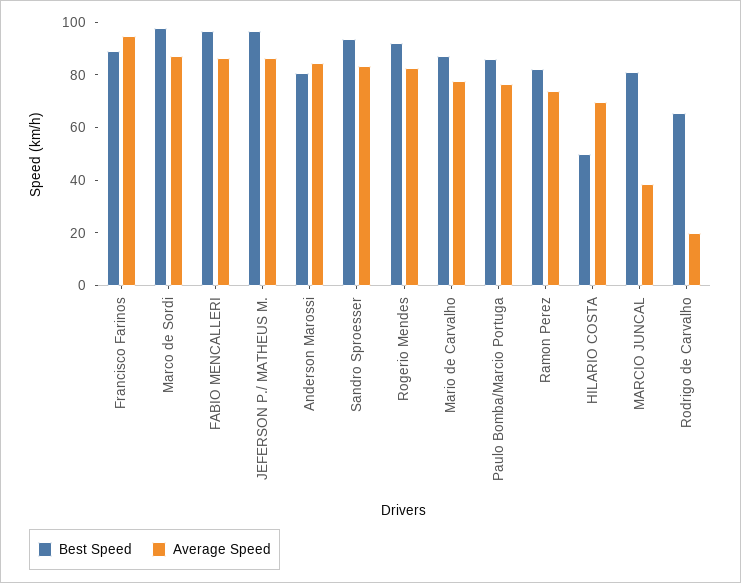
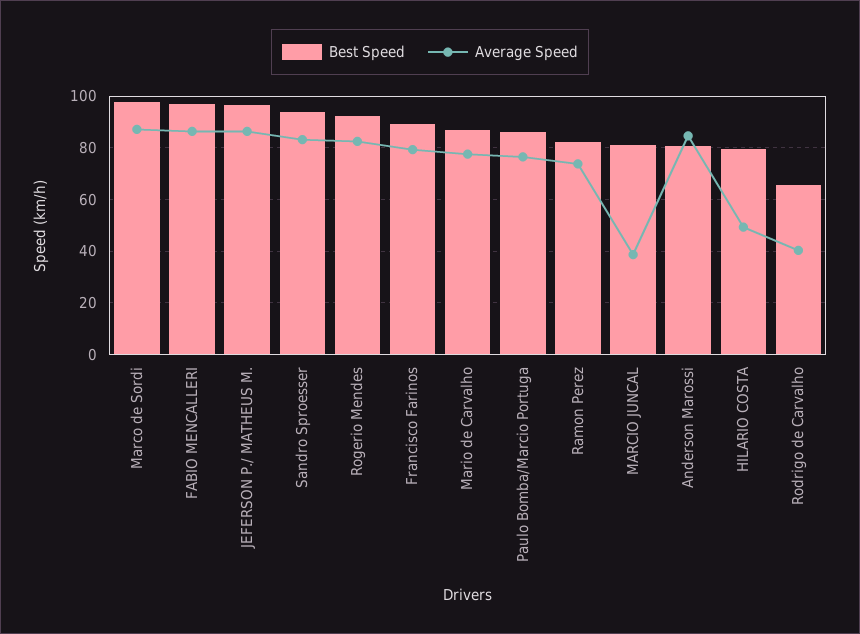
  {
    "Best Speed": {
      "Francisco Farinos": 90,
      "Marco de Sordi": 97.5,
      "FABIO MENCALLERI": 97.5,
      "JEFERSON P./ MATHEUS M.": 97.5,
      "Anderson Marossi": 80,
      "Sandro Sproesser": 92.5,
      "Rogerio Mendes": 92.5,
      "Mario de Carvalho": 87.5,
      "Paulo Bomba/Marcio Portuga": 85,
      "Ramon Perez": 82.5,
-     "HILARIO COSTA": 50,
+     "HILARIO COSTA": 80,
      "MARCIO JUNCAL": 80,
      "Rodrigo de Carvalho": 65
    },
    "Average Speed": {
-     "Francisco Farinos": 95,
+     "Francisco Farinos": 80,
      "Marco de Sordi": 87.5,
      "FABIO MENCALLERI": 87.5,
      "JEFERSON P./ MATHEUS M.": 87.5,
      "Anderson Marossi": 85,
      "Sandro Sproesser": 82.5,
      "Rogerio Mendes": 82.5,
      "Mario de Carvalho": 77.5,
      "Paulo Bomba/Marcio Portuga": 77.5,
      "Ramon Perez": 75,
-     "HILARIO COSTA": 70,
+     "HILARIO COSTA": 50,
      "MARCIO JUNCAL": 37.5,
-     "Rodrigo de Carvalho": 20
+     "Rodrigo de Carvalho": 40
    }
  }

